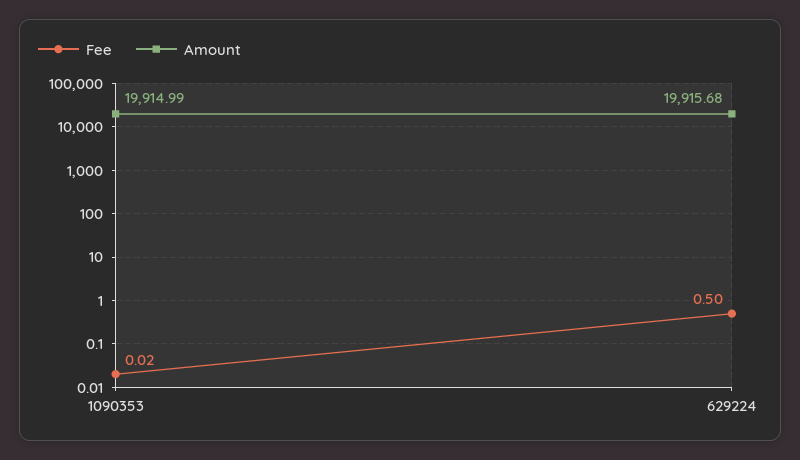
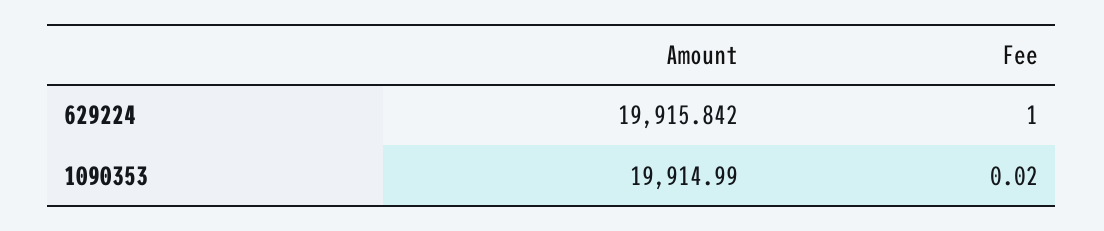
  {
    "Fee": {
      "1090353": 0.02,
-     "629224": 0.5
+     "629224": 1
    },
    "Amount": {
      "1090353": 19914.99,
-     "629224": 19915.68
+     "629224": 19915.842
    }
  }

